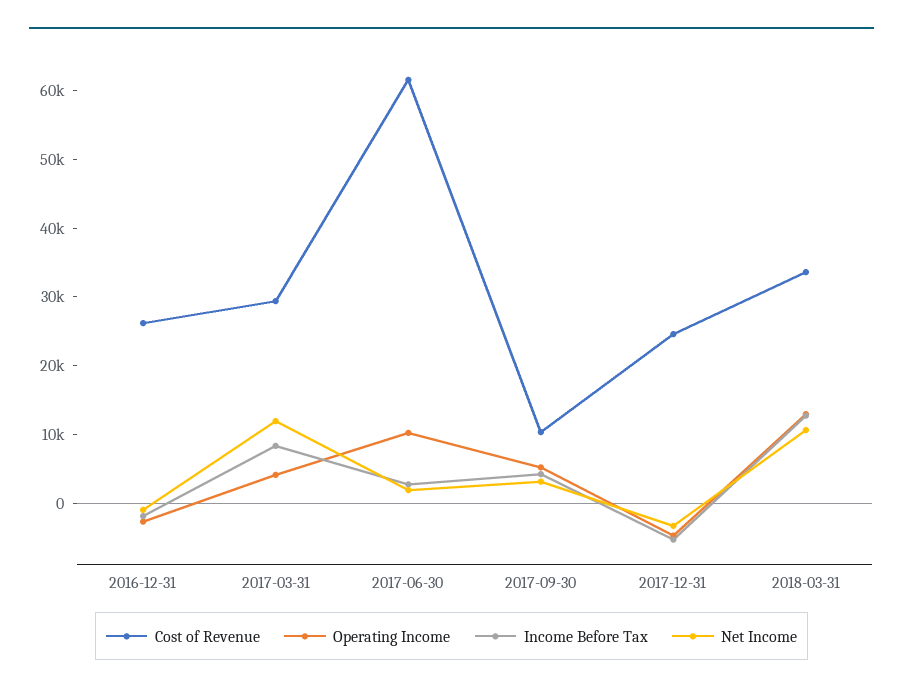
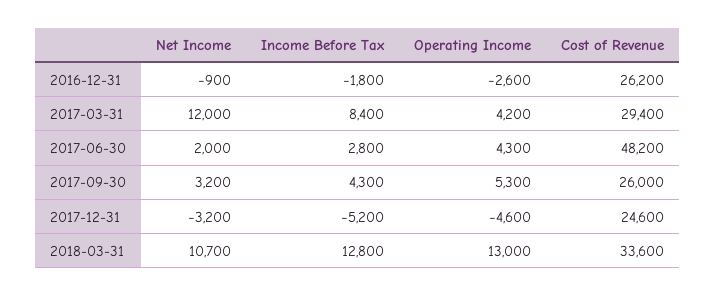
  {
    "Cost of Revenue": {
      "2016-12-31": 26200,
      "2017-03-31": 29400,
-     "2017-06-30": 62000,
+     "2017-06-30": 48200,
-     "2017-09-30": 10000,
+     "2017-09-30": 26000,
      "2017-12-31": 24600,
      "2018-03-31": 33600
    },
    "Operating Income": {
      "2016-12-31": -2600,
      "2017-03-31": 4200,
-     "2017-06-30": 10000,
+     "2017-06-30": 4300,
      "2017-09-30": 5300,
      "2017-12-31": -4600,
      "2018-03-31": 13000
    },
    "Income Before Tax": {
      "2016-12-31": -1800,
      "2017-03-31": 8400,
      "2017-06-30": 2800,
      "2017-09-30": 4300,
      "2017-12-31": -5200,
      "2018-03-31": 12800
    },
    "Net Income": {
      "2016-12-31": -900,
      "2017-03-31": 12000,
      "2017-06-30": 2000,
      "2017-09-30": 3200,
      "2017-12-31": -3200,
      "2018-03-31": 10700
    }
  }

